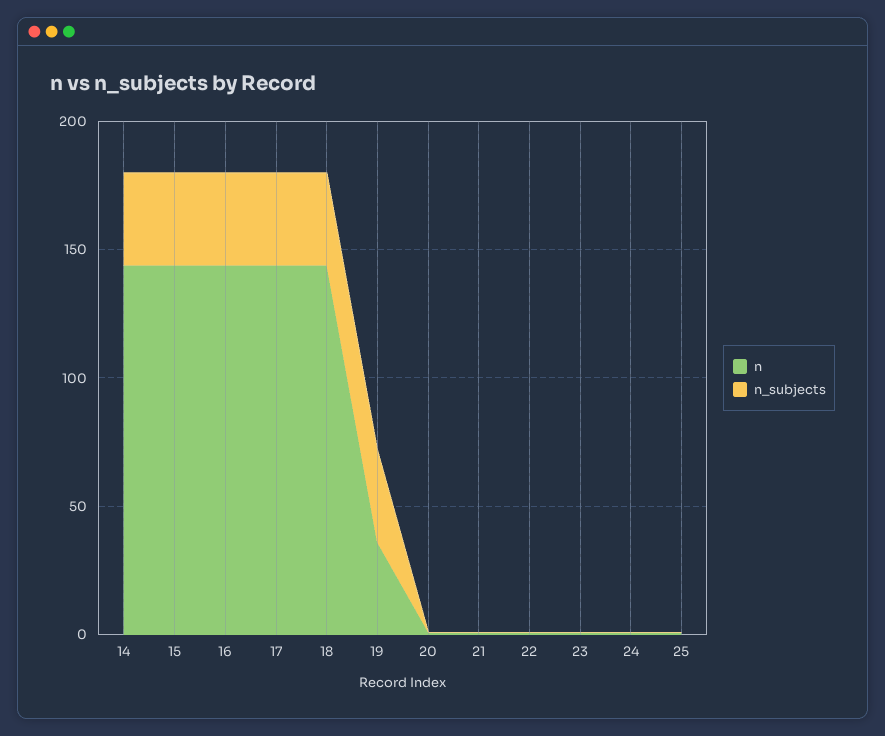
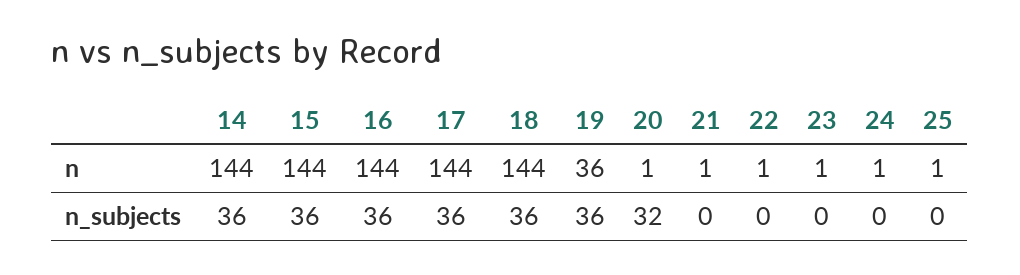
  {
    "n": {
      "14": 144,
      "15": 144,
      "16": 144,
      "17": 144,
      "18": 144,
      "19": 36,
      "20": 1,
      "21": 1,
      "22": 1,
      "23": 1,
      "24": 1,
      "25": 1
    },
    "n_subjects": {
      "14": 36,
      "15": 36,
      "16": 36,
      "17": 36,
      "18": 36,
      "19": 36,
-     "20": 0,
+     "20": 32,
      "21": 0,
      "22": 0,
      "23": 0,
      "24": 0,
      "25": 0
    }
  }

